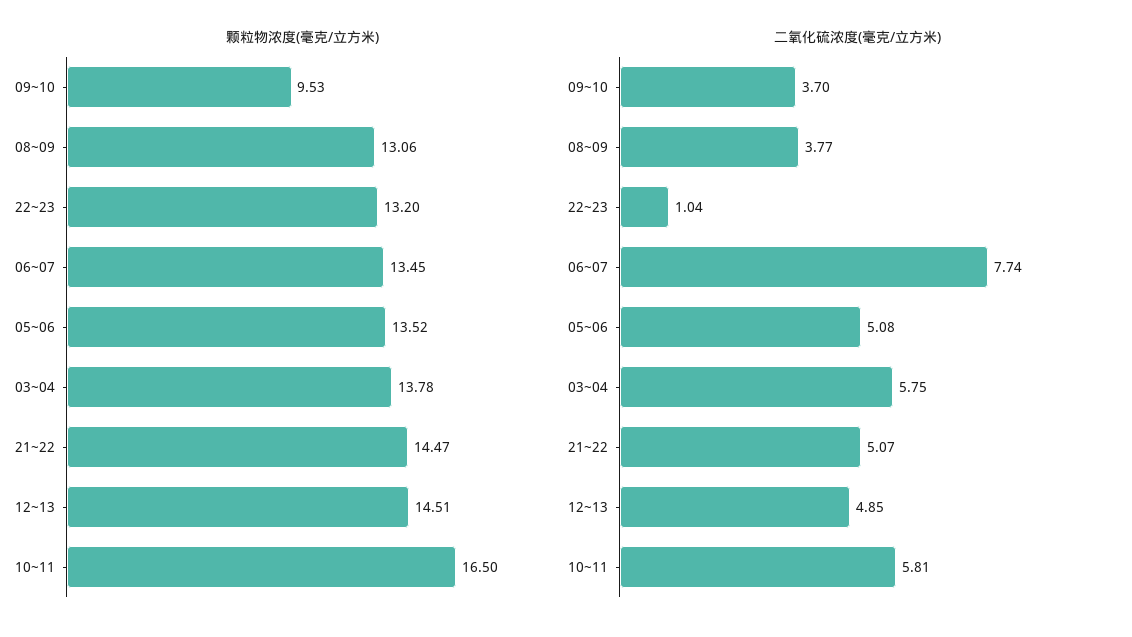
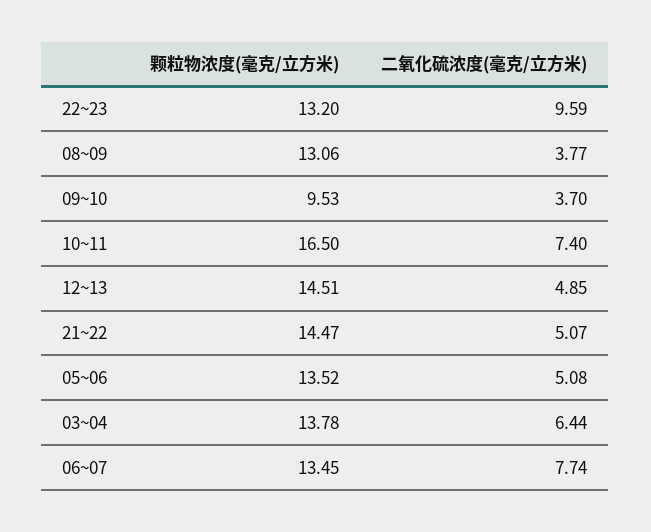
  {
    "颗粒物浓度(毫克/立方米)": {
      "09~10": 9.53,
      "08~09": 13.06,
      "22~23": 13.2,
      "06~07": 13.45,
      "05~06": 13.52,
      "03~04": 13.78,
      "21~22": 14.47,
      "12~13": 14.51,
      "10~11": 16.5
    },
    "二氧化硫浓度(毫克/立方米)": {
      "09~10": 3.7,
      "08~09": 3.77,
-     "22~23": 1.04,
+     "22~23": 9.59,
      "06~07": 7.74,
      "05~06": 5.08,
-     "03~04": 5.75,
+     "03~04": 6.44,
      "21~22": 5.07,
      "12~13": 4.85,
-     "10~11": 5.81
+     "10~11": 7.4
    }
  }

